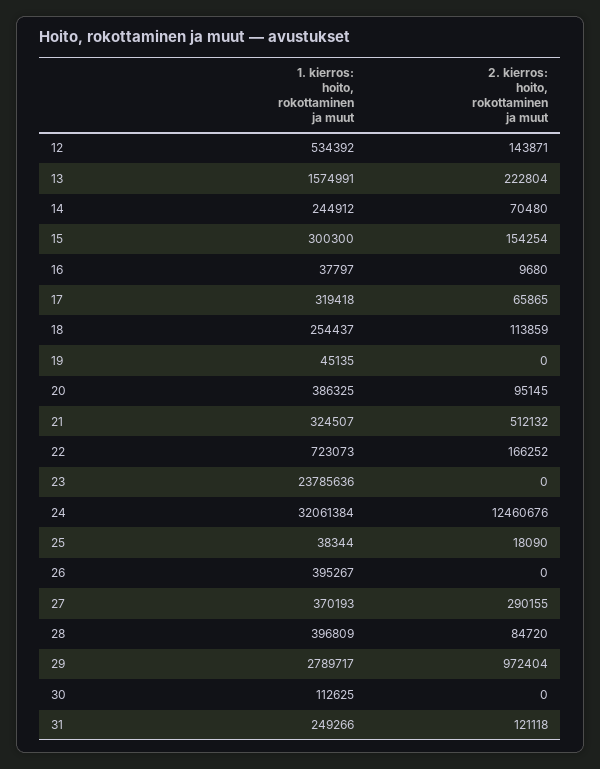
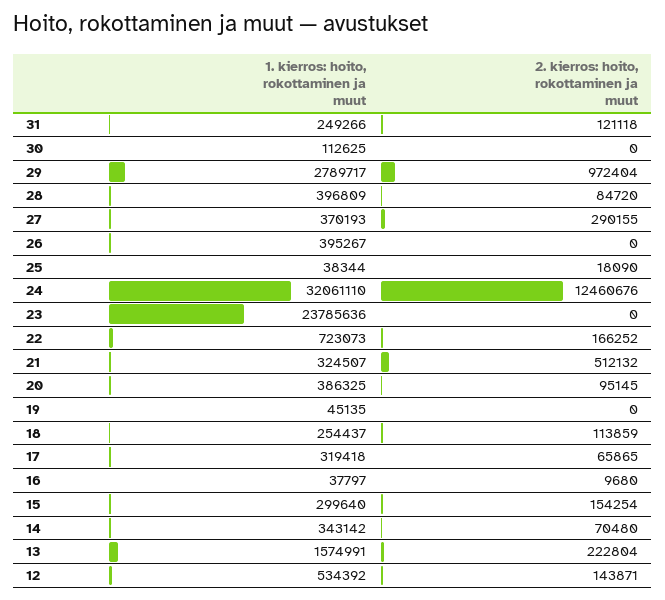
  {
    "1. kierros: hoito, rokottaminen ja muut": {
      "12": 534392,
      "13": 1574991,
-     "14": 244912,
+     "14": 343142,
-     "15": 300300,
+     "15": 299640,
      "16": 37797,
      "17": 319418,
      "18": 254437,
      "19": 45135,
      "20": 386325,
      "21": 324507,
      "22": 723073,
      "23": 23785636,
-     "24": 32061384,
+     "24": 32061110,
      "25": 38344,
      "26": 395267,
      "27": 370193,
      "28": 396809,
      "29": 2789717,
      "30": 112625,
      "31": 249266
    },
    "2. kierros: hoito, rokottaminen ja muut": {
      "12": 143871,
      "13": 222804,
      "14": 70480,
      "15": 154254,
      "16": 9680,
      "17": 65865,
      "18": 113859,
      "19": 0,
      "20": 95145,
      "21": 512132,
      "22": 166252,
      "23": 0,
      "24": 12460676,
      "25": 18090,
      "26": 0,
      "27": 290155,
      "28": 84720,
      "29": 972404,
      "30": 0,
      "31": 121118
    }
  }

